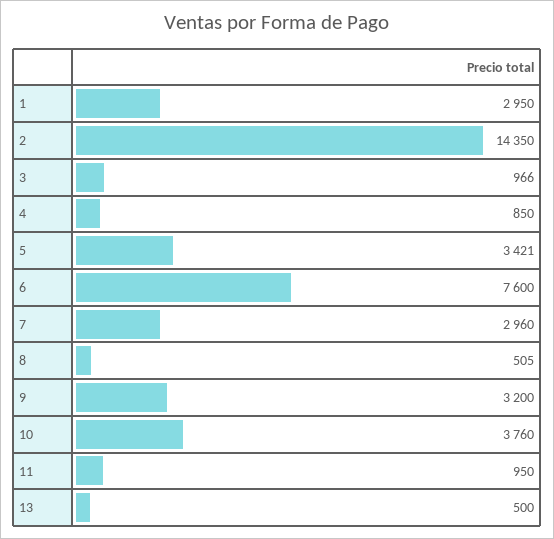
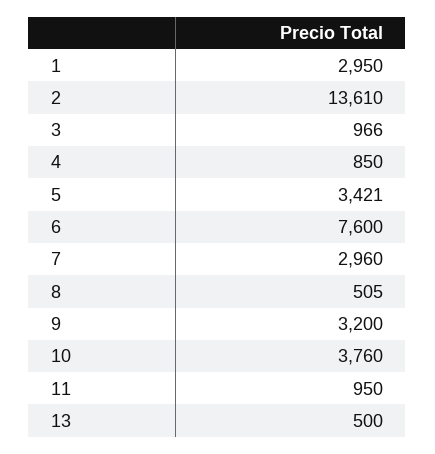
  {
    "1": 2950,
-   "2": 14350,
+   "2": 13610,
    "3": 966,
    "4": 850,
    "5": 3421,
    "6": 7600,
    "7": 2960,
    "8": 505,
    "9": 3200,
    "10": 3760,
    "11": 950,
    "13": 500
  }

